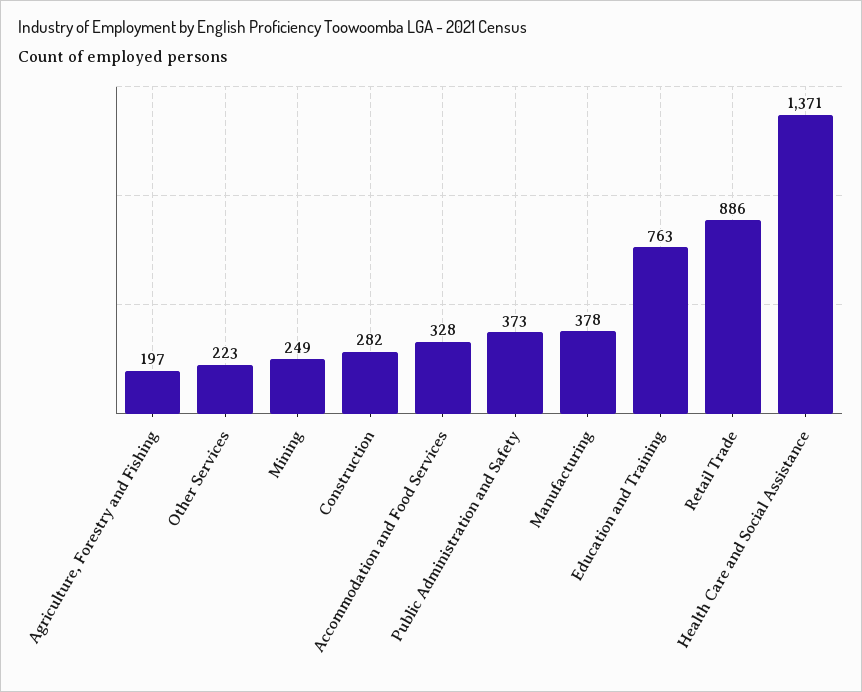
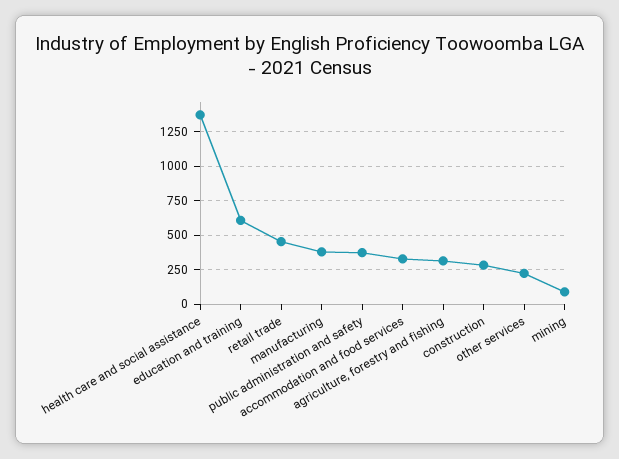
  {
-   "Agriculture, Forestry and Fishing": 197,
+   "Agriculture, Forestry and Fishing": 300,
    "Other Services": 223,
-   "Mining": 249,
+   "Mining": 100,
    "Construction": 282,
    "Accommodation and Food Services": 328,
    "Public Administration and Safety": 373,
    "Manufacturing": 378,
-   "Education and Training": 763,
+   "Education and Training": 600,
-   "Retail Trade": 886,
+   "Retail Trade": 450,
    "Health Care and Social Assistance": 1371
  }

